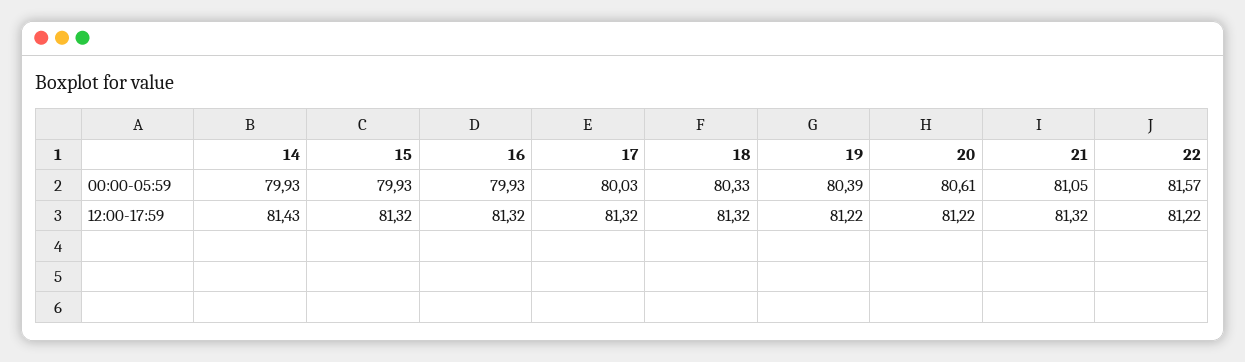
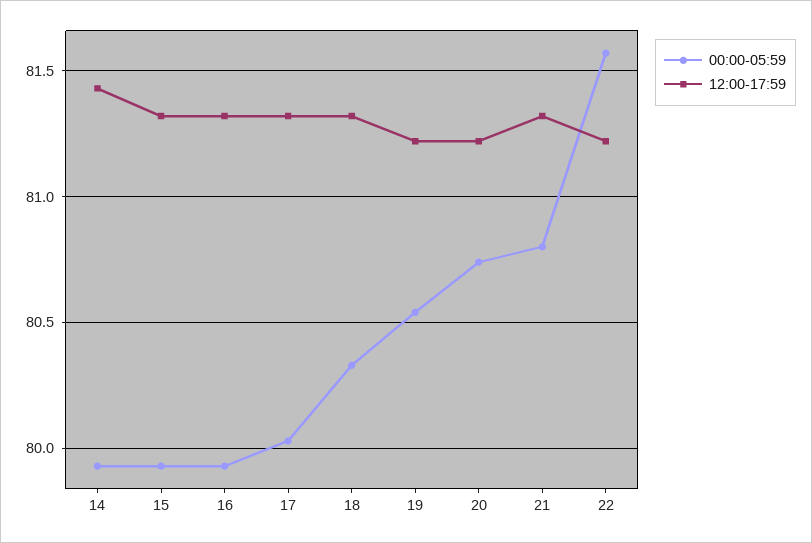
  {
    "00:00-05:59": {
      "14": 79.93,
      "15": 79.93,
      "16": 79.93,
      "17": 80.03,
      "18": 80.33,
-     "19": 80.39,
+     "19": 80.55,
-     "20": 80.61,
+     "20": 80.75,
-     "21": 81.05,
+     "21": 80.8,
      "22": 81.57
    },
    "12:00-17:59": {
      "14": 81.43,
      "15": 81.32,
      "16": 81.32,
      "17": 81.32,
      "18": 81.32,
      "19": 81.22,
      "20": 81.22,
      "21": 81.32,
      "22": 81.22
    }
  }

